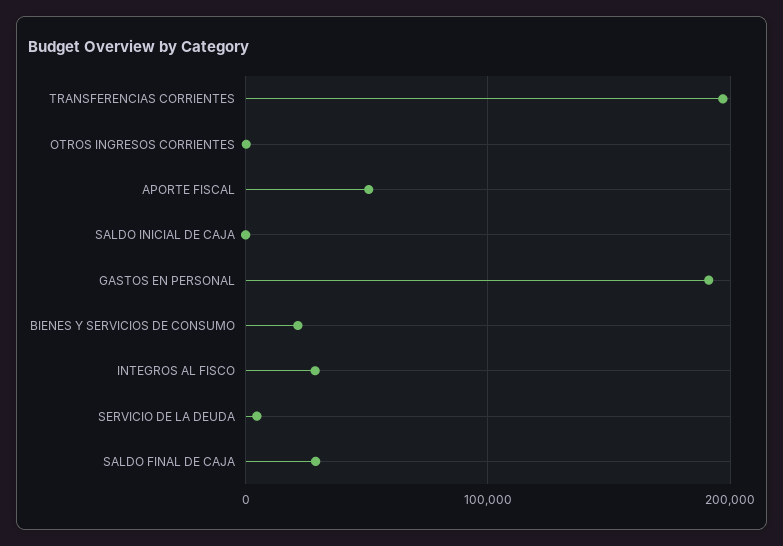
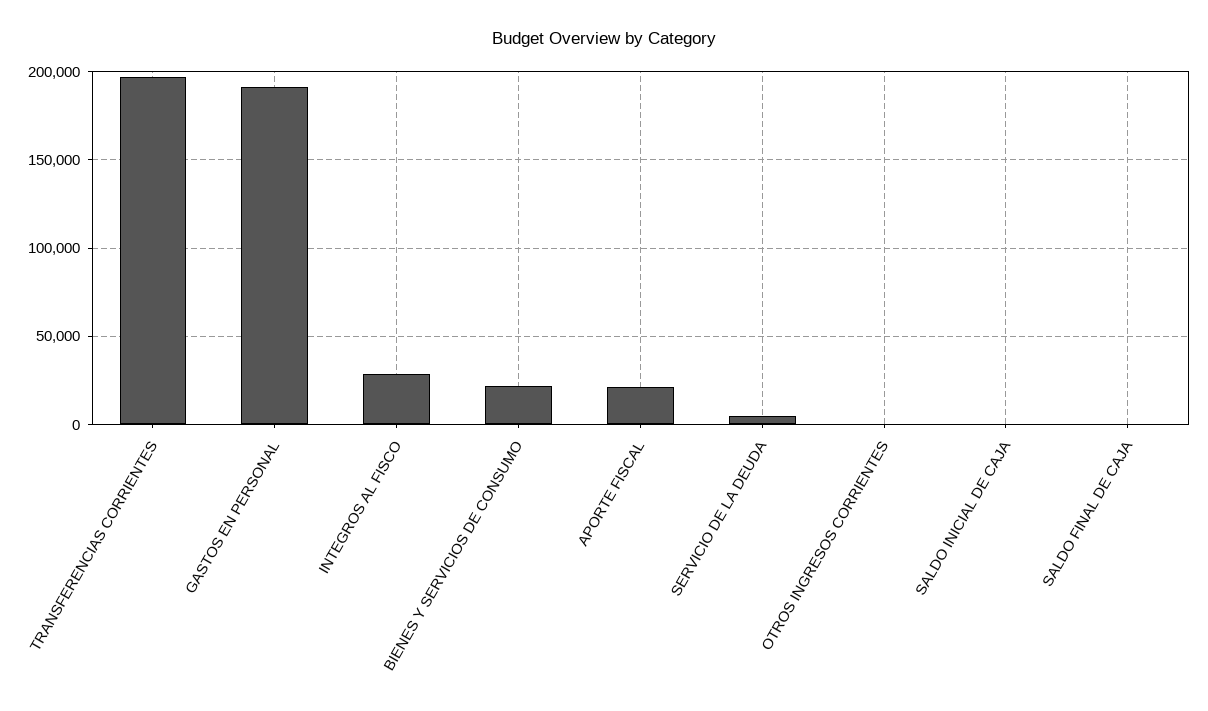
  {
    "TRANSFERENCIAS CORRIENTES": 195000,
    "OTROS INGRESOS CORRIENTES": 0,
-   "APORTE FISCAL": 50000,
+   "APORTE FISCAL": 20000,
    "SALDO INICIAL DE CAJA": 0,
    "GASTOS EN PERSONAL": 190000,
    "BIENES Y SERVICIOS DE CONSUMO": 20000,
    "INTEGROS AL FISCO": 30000,
    "SERVICIO DE LA DEUDA": 5000,
-   "SALDO FINAL DE CAJA": 30000
+   "SALDO FINAL DE CAJA": 0
  }

